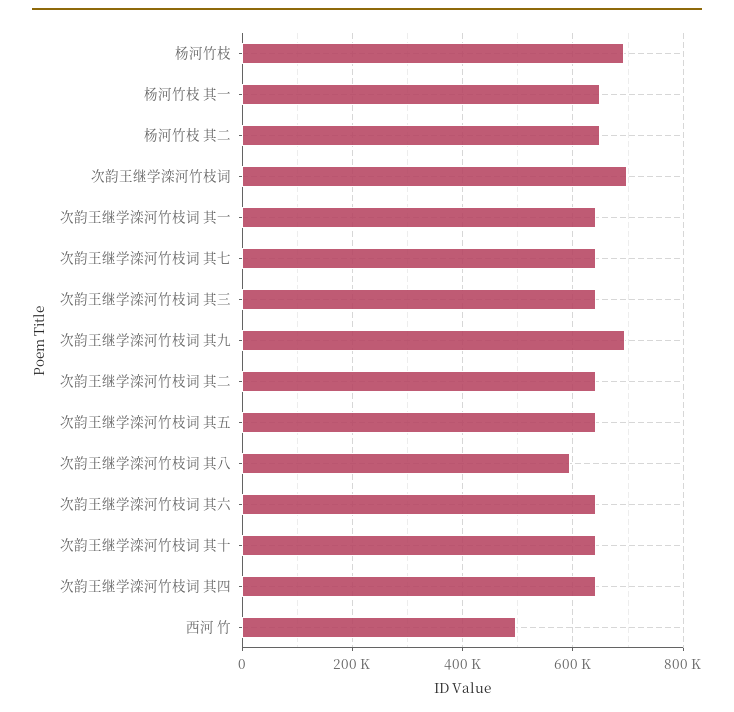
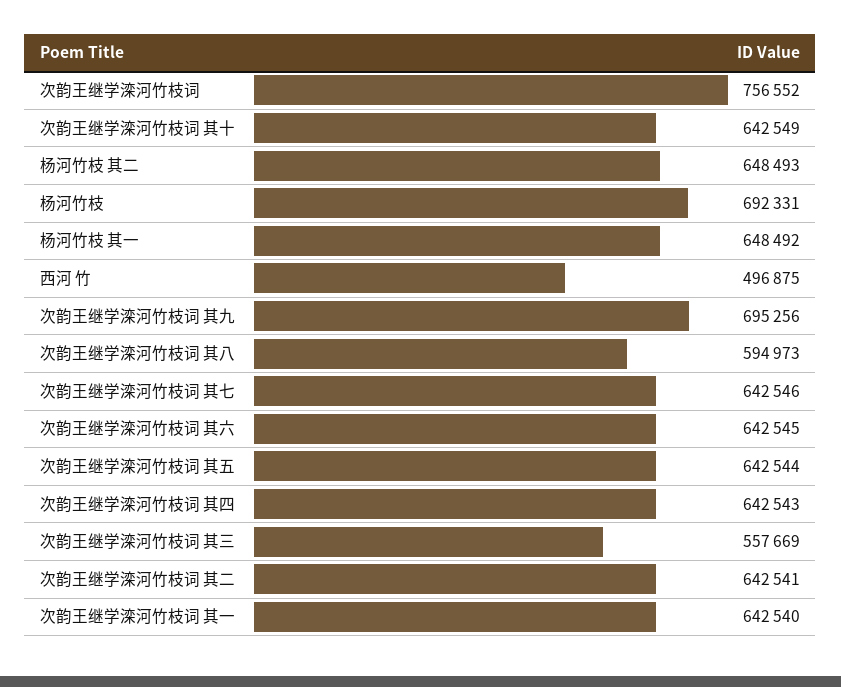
  {
    "杨河竹枝": 692331,
    "杨河竹枝 其一": 648492,
    "杨河竹枝 其二": 648493,
-   "次韵王继学滦河竹枝词": 700000,
+   "次韵王继学滦河竹枝词": 756552,
    "次韵王继学滦河竹枝词 其一": 642540,
    "次韵王继学滦河竹枝词 其七": 642546,
-   "次韵王继学滦河竹枝词 其三": 640000,
+   "次韵王继学滦河竹枝词 其三": 557669,
    "次韵王继学滦河竹枝词 其九": 695256,
    "次韵王继学滦河竹枝词 其二": 642541,
    "次韵王继学滦河竹枝词 其五": 642544,
    "次韵王继学滦河竹枝词 其八": 594973,
    "次韵王继学滦河竹枝词 其六": 642545,
    "次韵王继学滦河竹枝词 其十": 642549,
    "次韵王继学滦河竹枝词 其四": 642543,
    "西河 竹": 496875
  }

